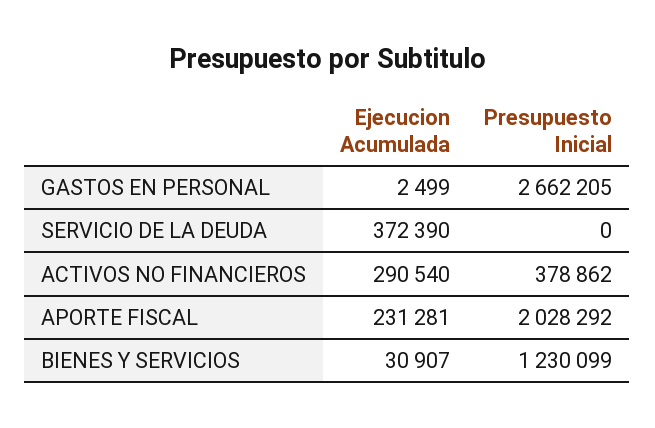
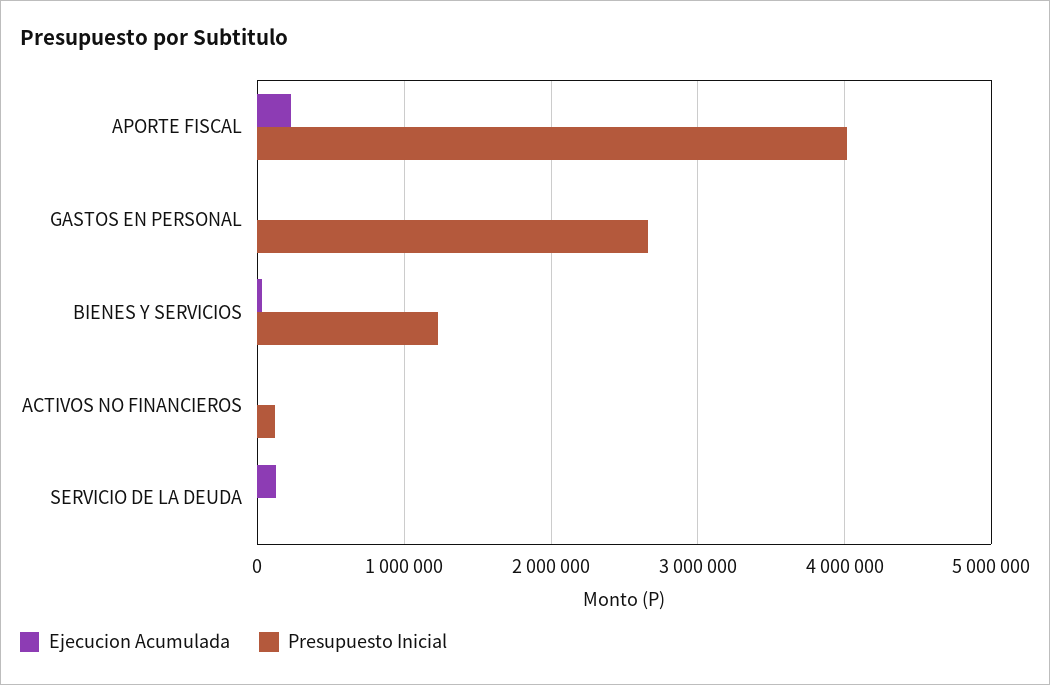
  {
    "Ejecucion Acumulada": {
      "GASTOS EN PERSONAL": 2499,
-     "SERVICIO DE LA DEUDA": 372390,
+     "SERVICIO DE LA DEUDA": 100000,
-     "ACTIVOS NO FINANCIEROS": 290540,
+     "ACTIVOS NO FINANCIEROS": 0,
      "APORTE FISCAL": 231281,
      "BIENES Y SERVICIOS": 30907
    },
    "Presupuesto Inicial": {
      "GASTOS EN PERSONAL": 2662205,
      "SERVICIO DE LA DEUDA": 0,
-     "ACTIVOS NO FINANCIEROS": 378862,
+     "ACTIVOS NO FINANCIEROS": 100000,
-     "APORTE FISCAL": 2028292,
+     "APORTE FISCAL": 4000000,
      "BIENES Y SERVICIOS": 1230099
    }
  }

